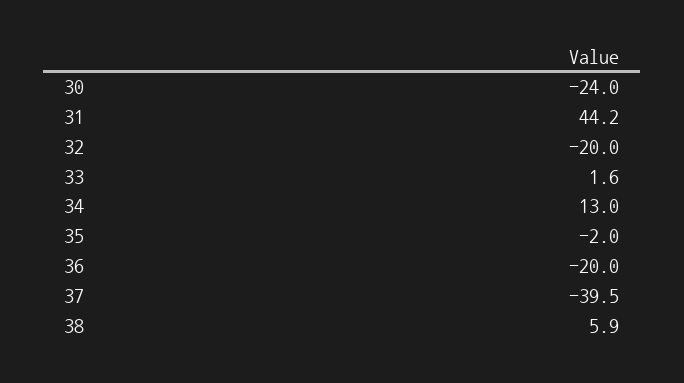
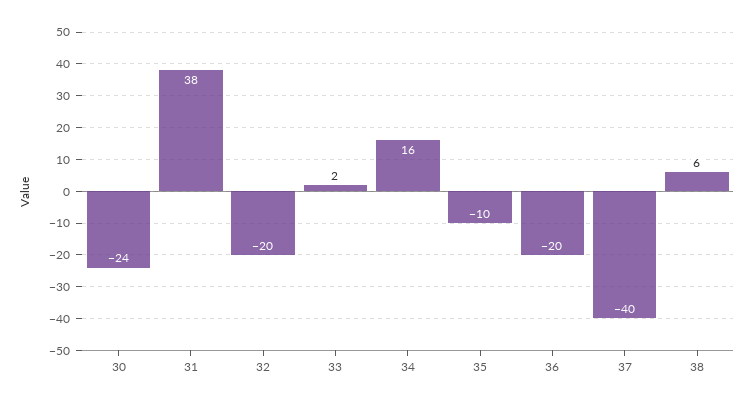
  {
    "30": -24,
-   "31": 44.2,
+   "31": 38,
    "32": -20,
    "33": 1.6,
-   "34": 13,
+   "34": 16,
-   "35": -2,
+   "35": -10,
    "36": -20,
    "37": -39.5,
    "38": 5.9
  }

